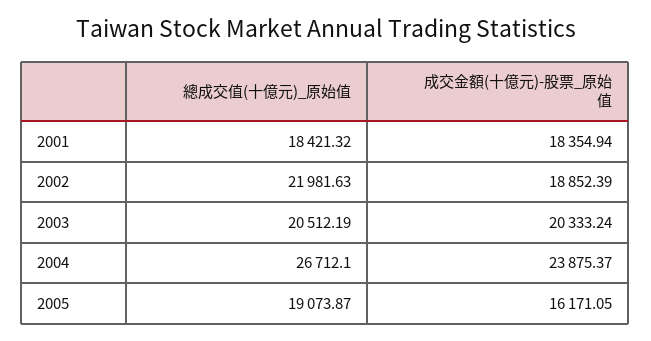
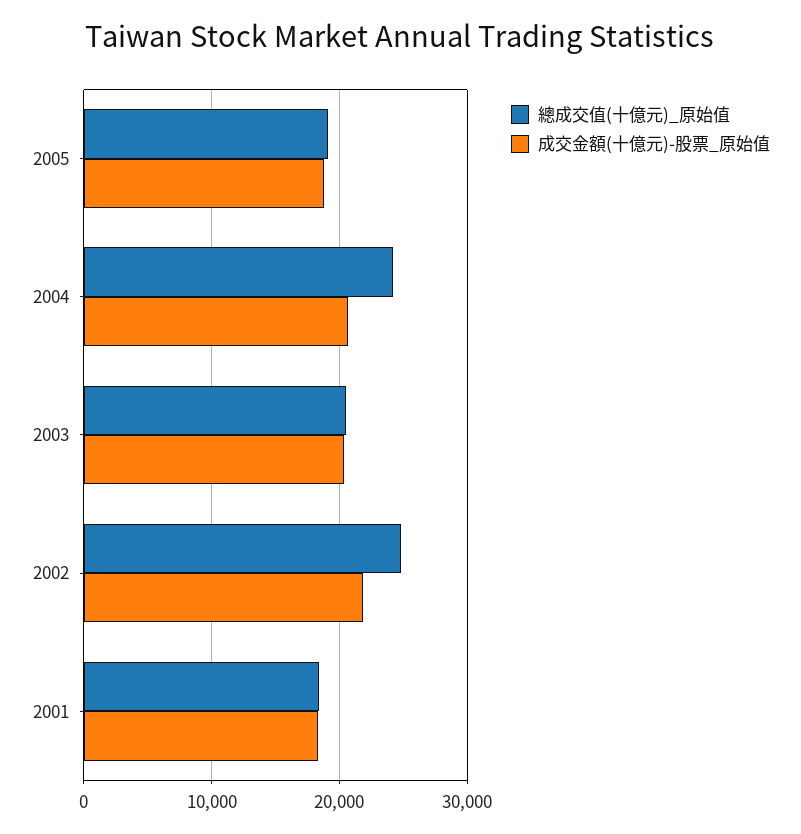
  {
    "總成交值(十億元)_原始值": {
      "2001": 18421.32,
-     "2002": 21981.63,
+     "2002": 25000,
      "2003": 20512.19,
-     "2004": 26712.1,
+     "2004": 24000,
      "2005": 19073.87
    },
    "成交金額(十億元)-股票_原始值": {
      "2001": 18354.94,
-     "2002": 18852.39,
+     "2002": 22000,
      "2003": 20333.24,
-     "2004": 23875.37,
+     "2004": 21000,
-     "2005": 16171.05
+     "2005": 19000
    }
  }

